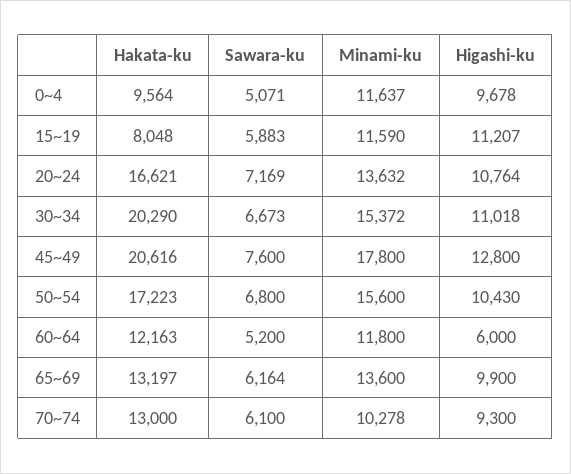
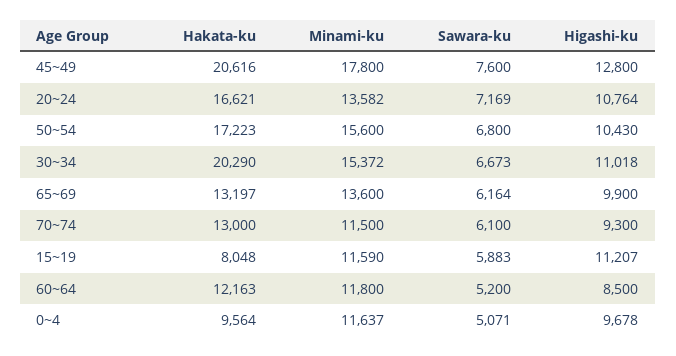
  {
    "Hakata-ku": {
      "0~4": 9564,
      "15~19": 8048,
      "20~24": 16621,
      "30~34": 20290,
      "45~49": 20616,
      "50~54": 17223,
      "60~64": 12163,
      "65~69": 13197,
      "70~74": 13000
    },
    "Sawara-ku": {
      "0~4": 5071,
      "15~19": 5883,
      "20~24": 7169,
      "30~34": 6673,
      "45~49": 7600,
      "50~54": 6800,
      "60~64": 5200,
      "65~69": 6164,
      "70~74": 6100
    },
    "Minami-ku": {
      "0~4": 11637,
      "15~19": 11590,
-     "20~24": 13632,
+     "20~24": 13582,
      "30~34": 15372,
      "45~49": 17800,
      "50~54": 15600,
      "60~64": 11800,
      "65~69": 13600,
-     "70~74": 10278
+     "70~74": 11500
    },
    "Higashi-ku": {
      "0~4": 9678,
      "15~19": 11207,
      "20~24": 10764,
      "30~34": 11018,
      "45~49": 12800,
      "50~54": 10430,
-     "60~64": 6000,
+     "60~64": 8500,
      "65~69": 9900,
      "70~74": 9300
    }
  }

